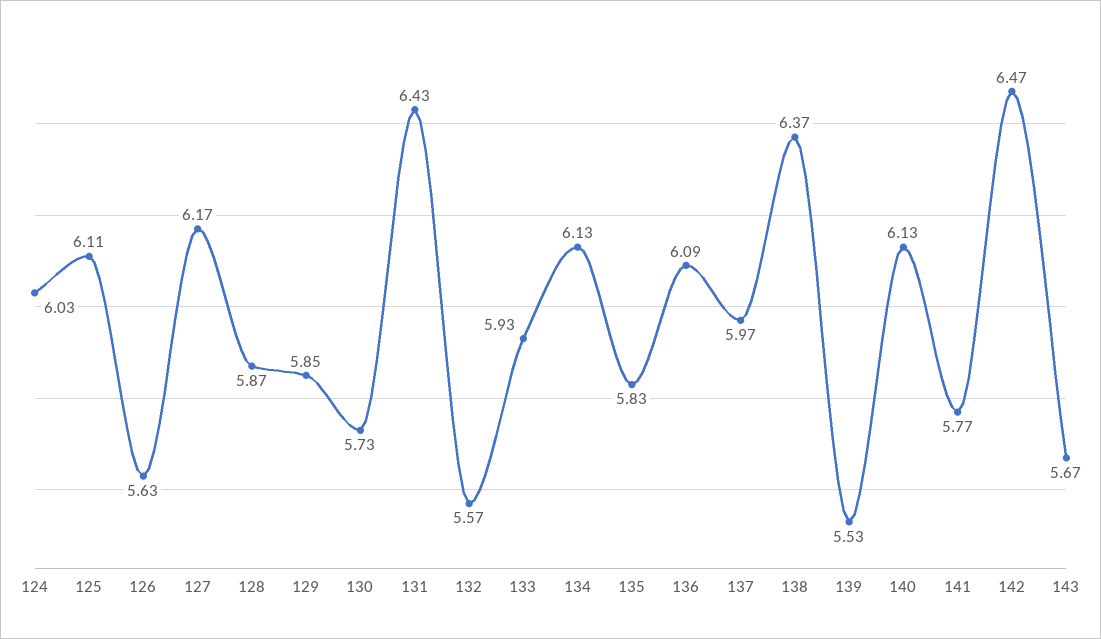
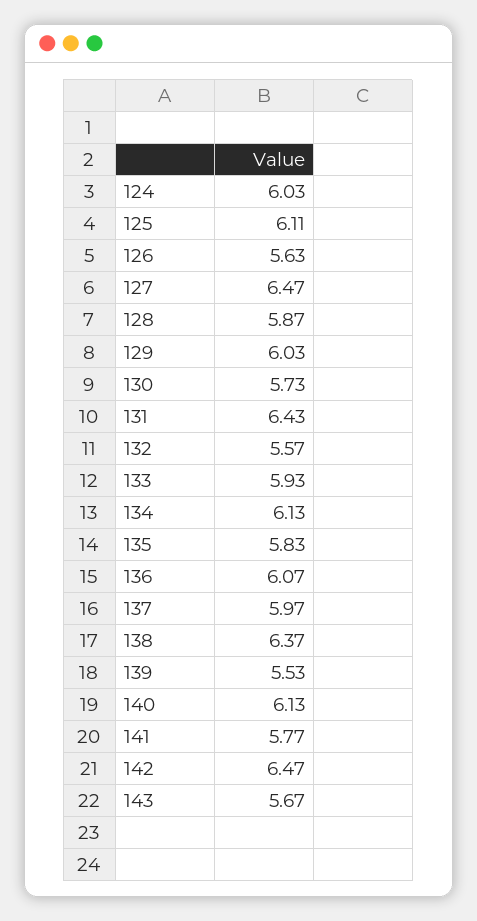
  {
    "124": 6.03,
    "125": 6.11,
    "126": 5.63,
-   "127": 6.17,
+   "127": 6.47,
    "128": 5.87,
-   "129": 5.85,
+   "129": 6.03,
    "130": 5.73,
    "131": 6.43,
    "132": 5.57,
    "133": 5.93,
    "134": 6.13,
    "135": 5.83,
-   "136": 6.09,
+   "136": 6.07,
    "137": 5.97,
    "138": 6.37,
    "139": 5.53,
    "140": 6.13,
    "141": 5.77,
    "142": 6.47,
    "143": 5.67
  }

